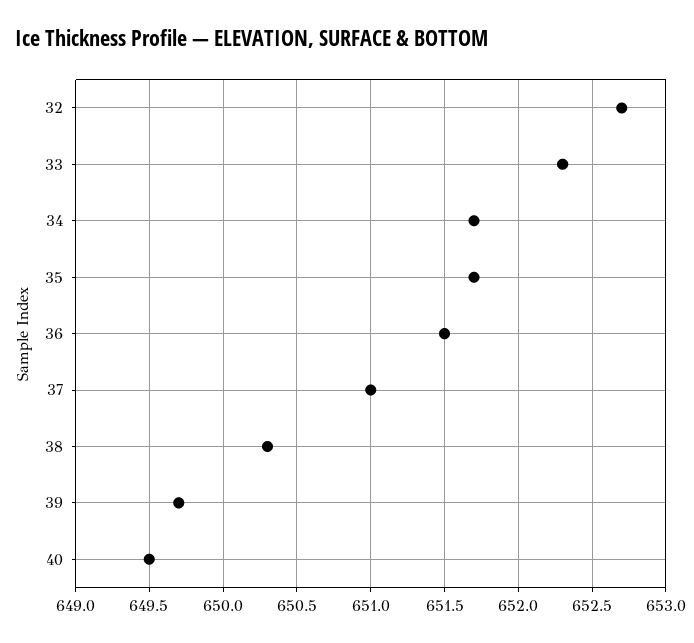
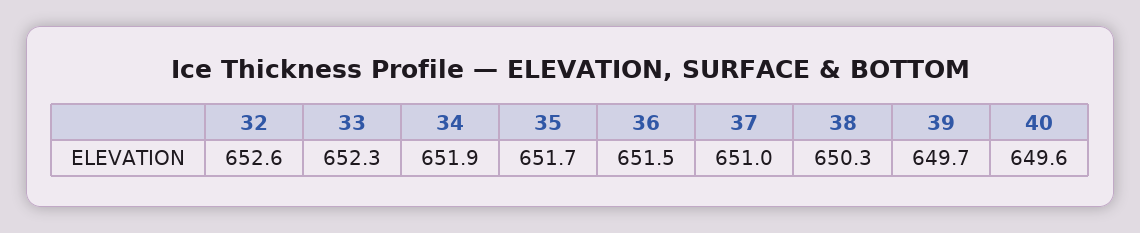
  {
-   "32": 652.7,
+   "32": 652.6,
    "33": 652.3,
-   "34": 651.7,
+   "34": 651.9,
    "35": 651.7,
    "36": 651.5,
    "37": 651,
    "38": 650.3,
    "39": 649.7,
-   "40": 649.5
+   "40": 649.6
  }

